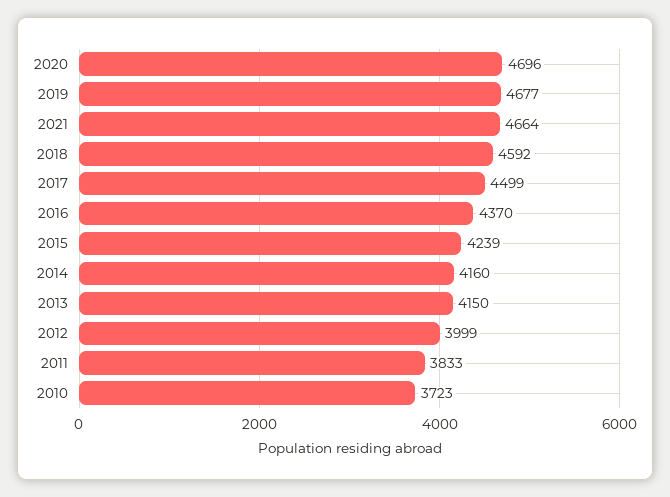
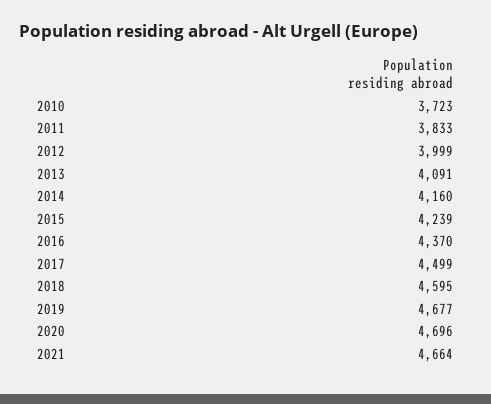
  {
    "2020": 4696,
    "2019": 4677,
    "2021": 4664,
-   "2018": 4592,
+   "2018": 4595,
    "2017": 4499,
    "2016": 4370,
    "2015": 4239,
    "2014": 4160,
-   "2013": 4150,
+   "2013": 4091,
    "2012": 3999,
    "2011": 3833,
    "2010": 3723
  }

